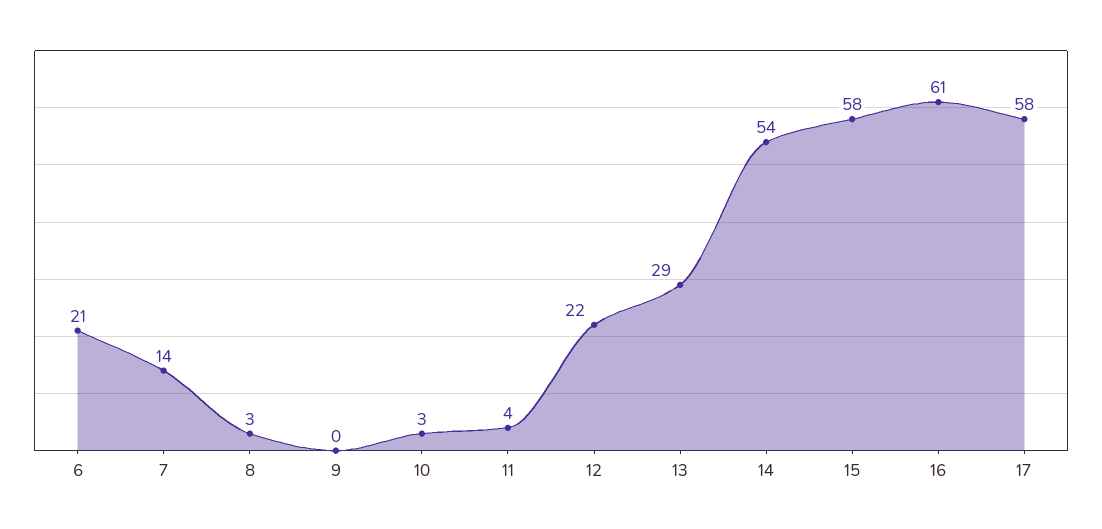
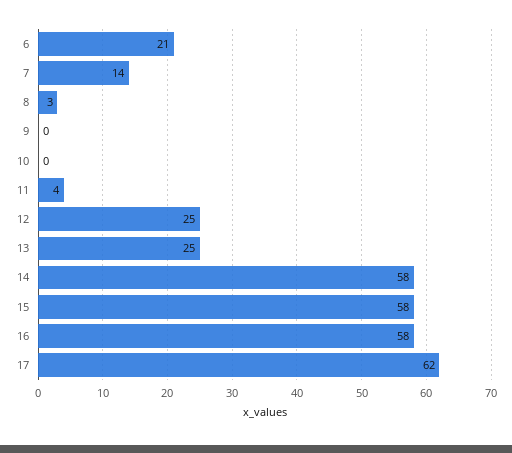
  {
    "6": 21,
    "7": 14,
    "8": 3,
    "9": 0,
-   "10": 3,
+   "10": 0,
    "11": 4,
-   "12": 22,
+   "12": 25,
-   "13": 29,
+   "13": 25,
-   "14": 54,
+   "14": 58,
    "15": 58,
-   "16": 61,
+   "16": 58,
-   "17": 58
+   "17": 62
  }

